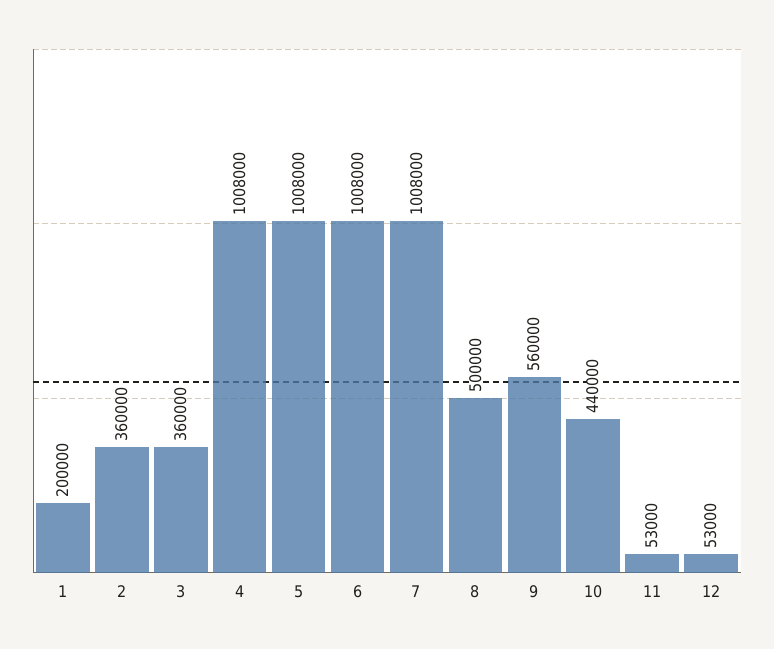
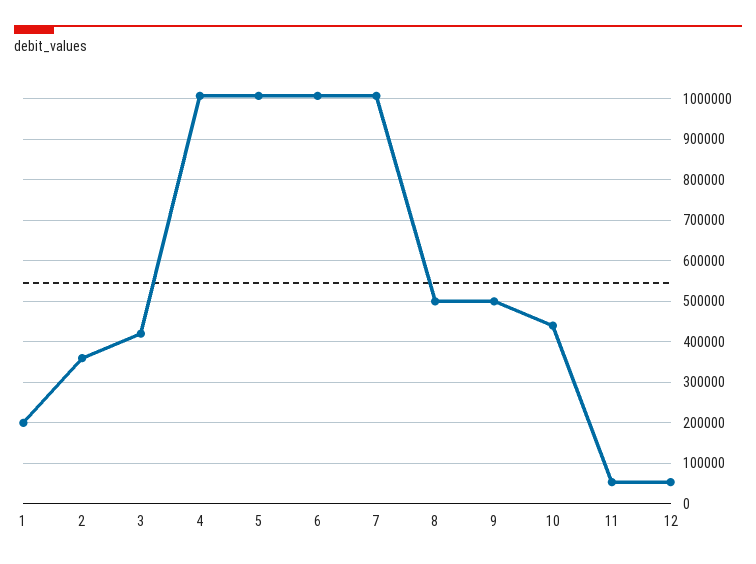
  {
    "1": 200000,
    "2": 360000,
-   "3": 360000,
+   "3": 420000,
    "4": 1008000,
    "5": 1008000,
    "6": 1008000,
    "7": 1008000,
    "8": 500000,
-   "9": 560000,
+   "9": 500000,
    "10": 440000,
    "11": 53000,
    "12": 53000
  }

